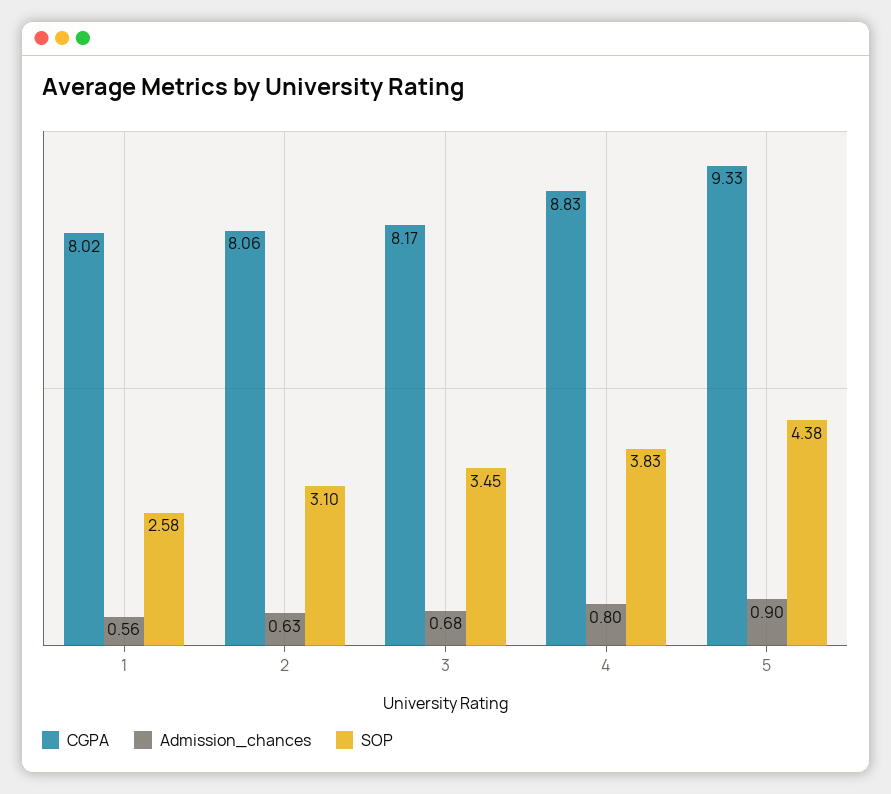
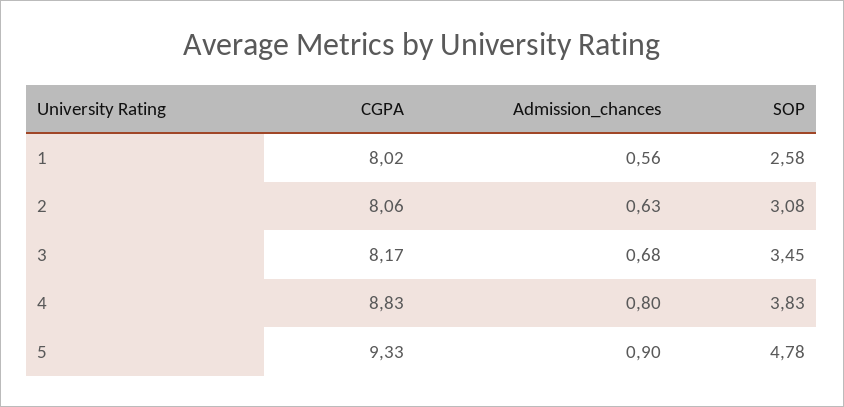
  {
    "CGPA": {
      "1": 8.02,
      "2": 8.06,
      "3": 8.17,
      "4": 8.83,
      "5": 9.33
    },
    "Admission_chances": {
      "1": 0.56,
      "2": 0.63,
      "3": 0.68,
      "4": 0.8,
      "5": 0.9
    },
    "SOP": {
      "1": 2.58,
-     "2": 3.1,
+     "2": 3.08,
      "3": 3.45,
      "4": 3.83,
-     "5": 4.38
+     "5": 4.78
    }
  }

